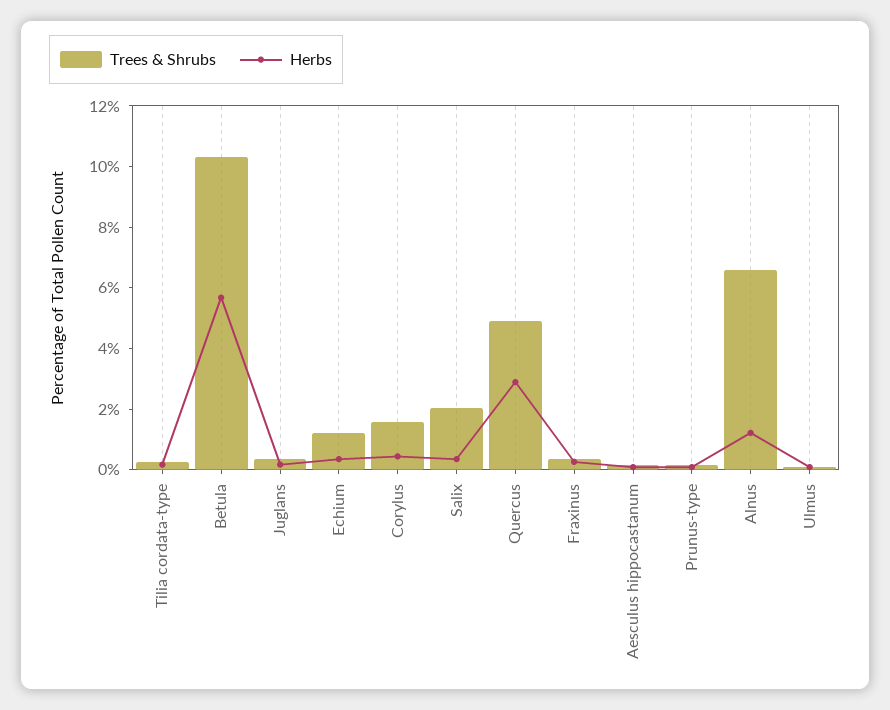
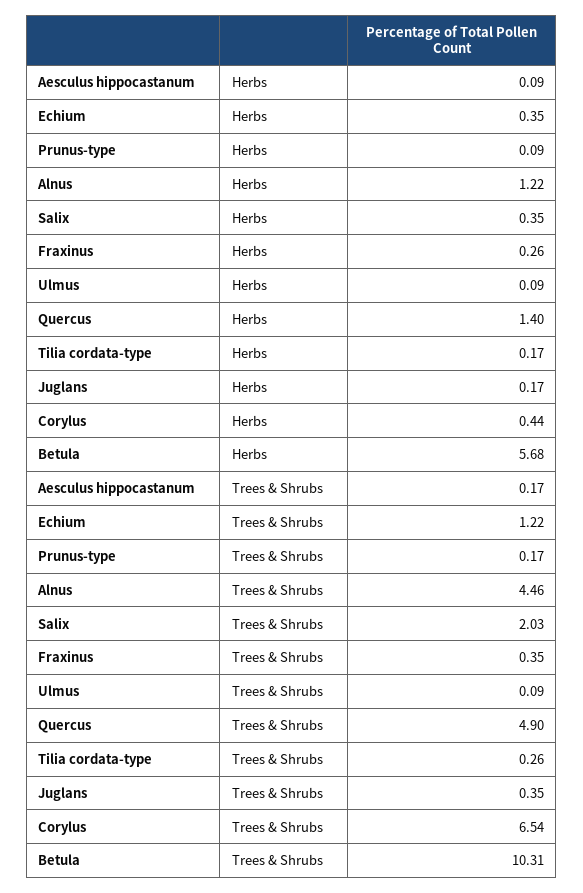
  {
    "Trees & Shrubs": {
      "Tilia cordata-type": 0.26,
      "Betula": 10.31,
      "Juglans": 0.35,
      "Echium": 1.22,
-     "Corylus": 1.5,
+     "Corylus": 6.54,
      "Salix": 2.03,
      "Quercus": 4.9,
      "Fraxinus": 0.35,
      "Aesculus hippocastanum": 0.17,
      "Prunus-type": 0.17,
-     "Alnus": 6.5,
+     "Alnus": 4.46,
      "Ulmus": 0.09
    },
    "Herbs": {
      "Tilia cordata-type": 0.17,
      "Betula": 5.68,
      "Juglans": 0.17,
      "Echium": 0.35,
      "Corylus": 0.44,
      "Salix": 0.35,
-     "Quercus": 3,
+     "Quercus": 1.4,
      "Fraxinus": 0.26,
      "Aesculus hippocastanum": 0.09,
      "Prunus-type": 0.09,
      "Alnus": 1.22,
      "Ulmus": 0.09
    }
  }

